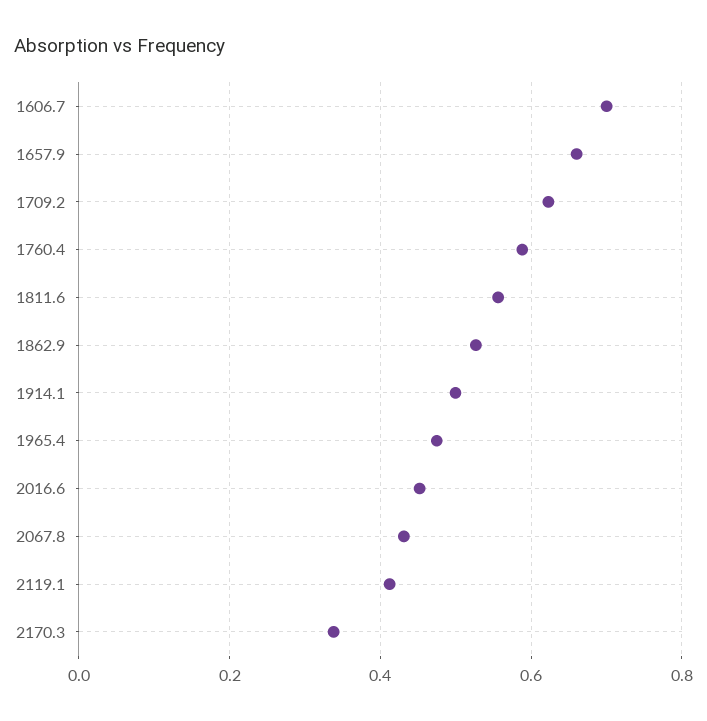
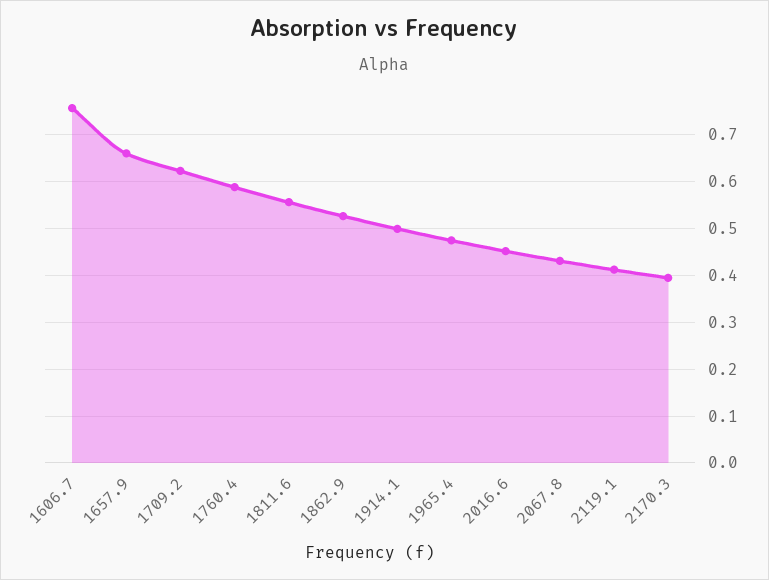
  {
-   "1606.7": 0.7,
+   "1606.7": 0.76,
    "1657.9": 0.66,
    "1709.2": 0.62,
    "1760.4": 0.58,
    "1811.6": 0.56,
    "1862.9": 0.52,
    "1914.1": 0.5,
    "1965.4": 0.48,
    "2016.6": 0.46,
    "2067.8": 0.44,
    "2119.1": 0.42,
-   "2170.3": 0.34
+   "2170.3": 0.4
  }

